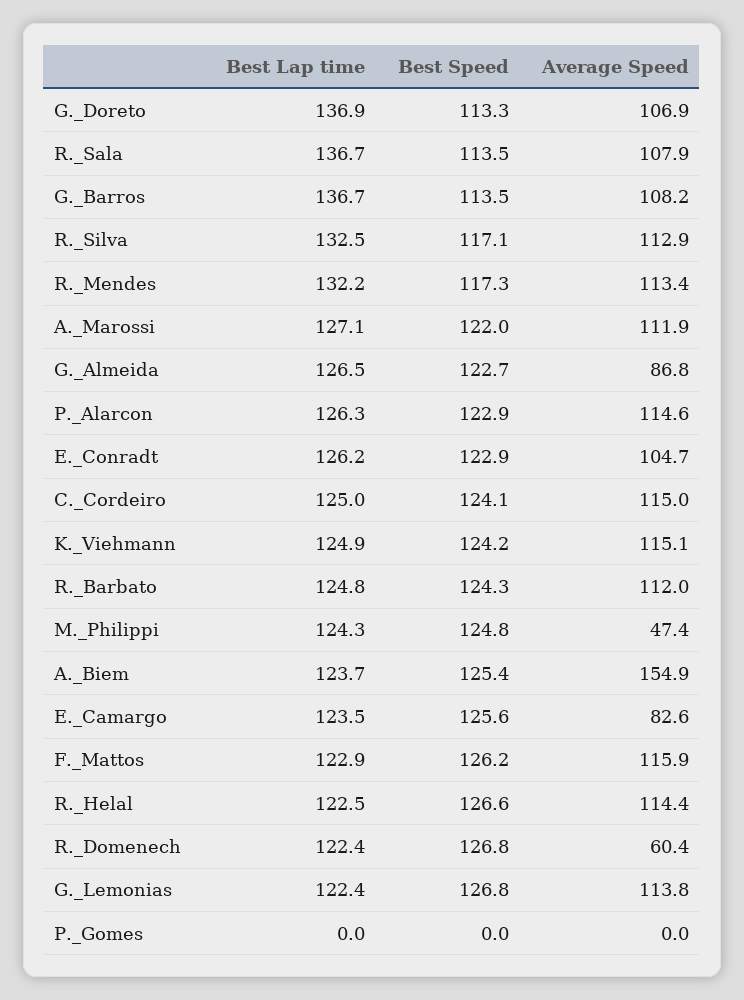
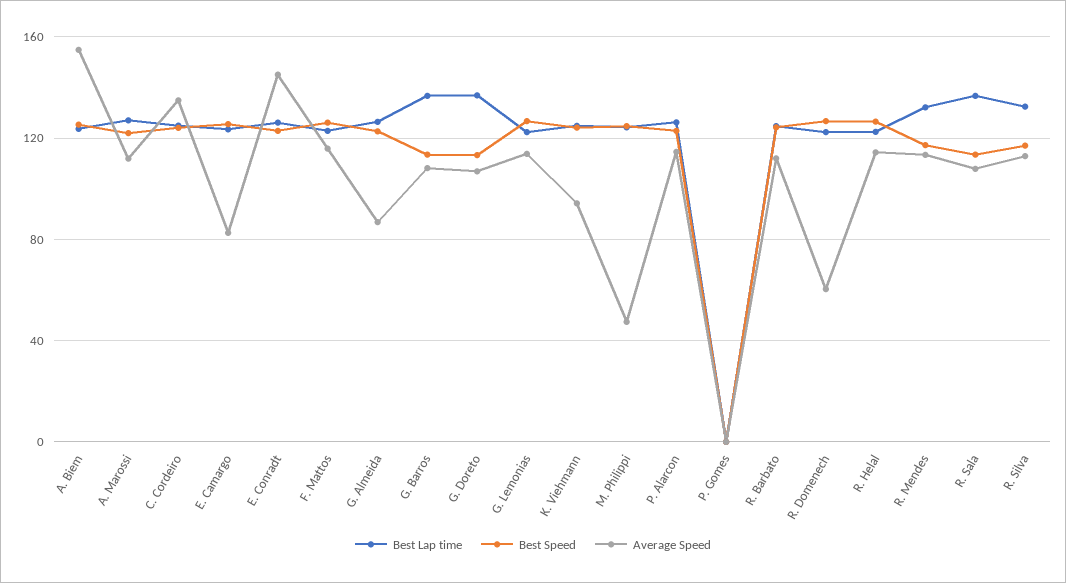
  {
    "Best Lap time": {
      "G._Doreto": 136.9,
      "R._Sala": 136.7,
      "G._Barros": 136.7,
      "R._Silva": 132.5,
      "R._Mendes": 132.2,
      "A._Marossi": 127.1,
      "G._Almeida": 126.5,
      "P._Alarcon": 126.3,
      "E._Conradt": 126.2,
      "C._Cordeiro": 125,
      "K._Viehmann": 124.9,
      "R._Barbato": 124.8,
      "M._Philippi": 124.3,
      "A._Biem": 123.7,
      "E._Camargo": 123.5,
      "F._Mattos": 122.9,
      "R._Helal": 122.5,
      "R._Domenech": 122.4,
      "G._Lemonias": 122.4,
      "P._Gomes": 0
    },
    "Best Speed": {
      "G._Doreto": 113.3,
      "R._Sala": 113.5,
      "G._Barros": 113.5,
      "R._Silva": 117.1,
      "R._Mendes": 117.3,
      "A._Marossi": 122,
      "G._Almeida": 122.7,
      "P._Alarcon": 122.9,
      "E._Conradt": 122.9,
      "C._Cordeiro": 124.1,
      "K._Viehmann": 124.2,
      "R._Barbato": 124.3,
      "M._Philippi": 124.8,
      "A._Biem": 125.4,
      "E._Camargo": 125.6,
      "F._Mattos": 126.2,
      "R._Helal": 126.6,
      "R._Domenech": 126.8,
      "G._Lemonias": 126.8,
      "P._Gomes": 0
    },
    "Average Speed": {
      "G._Doreto": 106.9,
      "R._Sala": 107.9,
      "G._Barros": 108.2,
      "R._Silva": 112.9,
      "R._Mendes": 113.4,
      "A._Marossi": 111.9,
      "G._Almeida": 86.8,
      "P._Alarcon": 114.6,
-     "E._Conradt": 104.7,
+     "E._Conradt": 145,
-     "C._Cordeiro": 115,
+     "C._Cordeiro": 135,
-     "K._Viehmann": 115.1,
+     "K._Viehmann": 95,
      "R._Barbato": 112,
      "M._Philippi": 47.4,
      "A._Biem": 154.9,
      "E._Camargo": 82.6,
      "F._Mattos": 115.9,
      "R._Helal": 114.4,
      "R._Domenech": 60.4,
      "G._Lemonias": 113.8,
      "P._Gomes": 0
    }
  }

